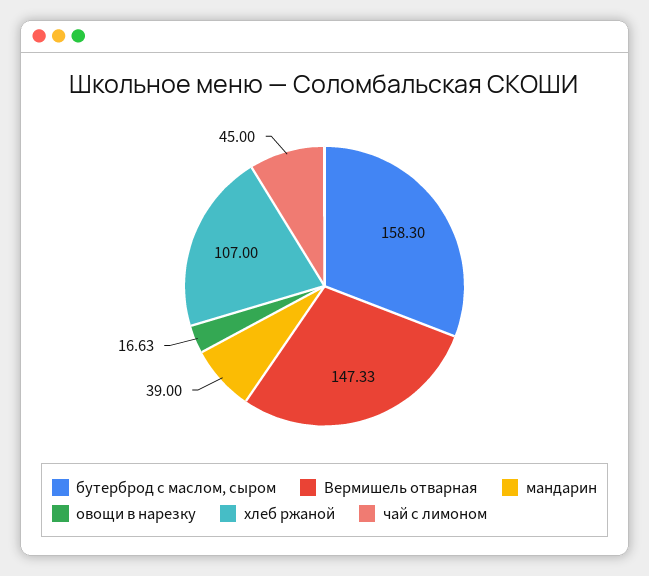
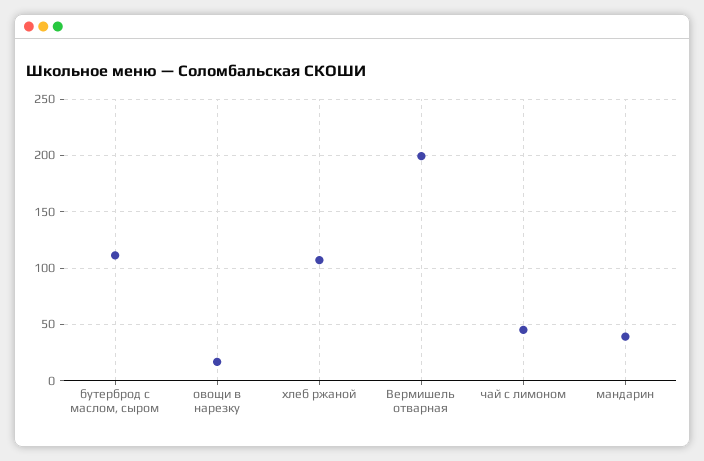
  {
-   "бутерброд с маслом, сыром": 158.3,
+   "бутерброд с маслом, сыром": 110,
-   "Вермишель отварная": 147.33,
+   "Вермишель отварная": 200,
    "мандарин": 39,
    "овощи в нарезку": 16.63,
    "хлеб ржаной": 107,
    "чай с лимоном": 45
  }

